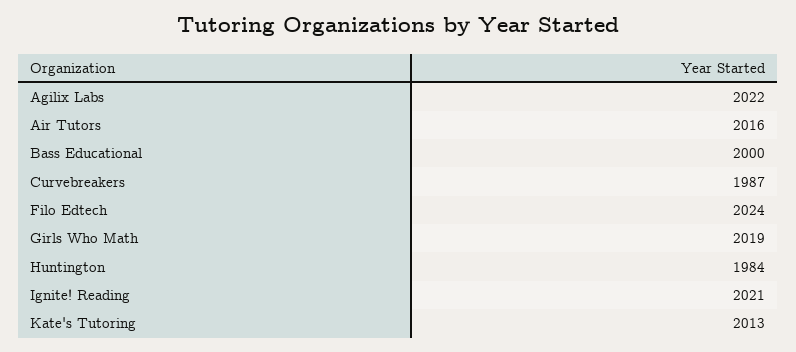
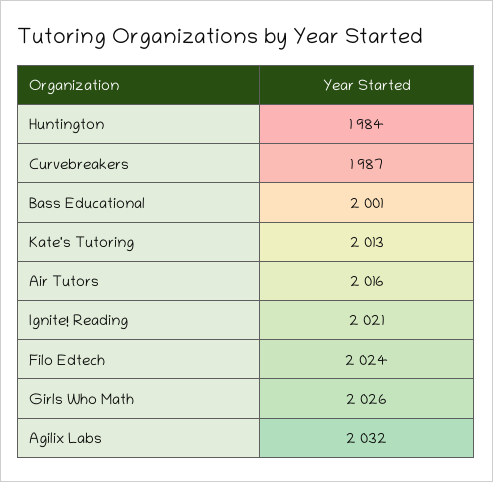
  {
-   "Agilix Labs": 2022,
+   "Agilix Labs": 2032,
    "Air Tutors": 2016,
-   "Bass Educational": 2000,
+   "Bass Educational": 2001,
    "Curvebreakers": 1987,
    "Filo Edtech": 2024,
-   "Girls Who Math": 2019,
+   "Girls Who Math": 2026,
    "Huntington": 1984,
    "Ignite! Reading": 2021,
    "Kate's Tutoring": 2013
  }

